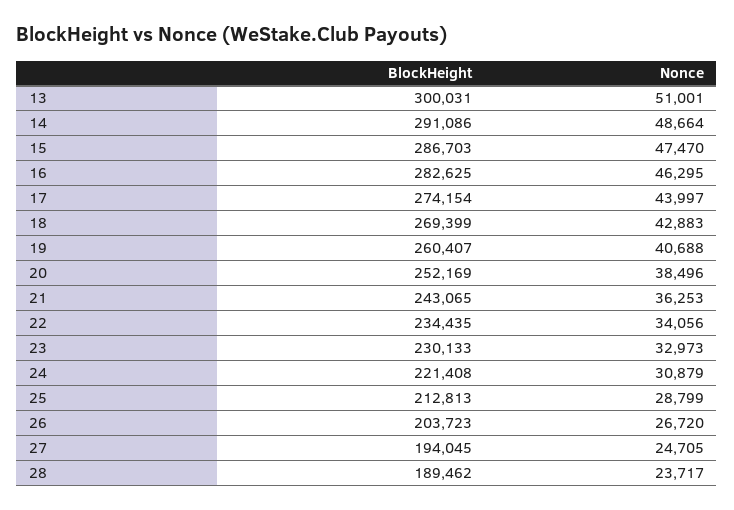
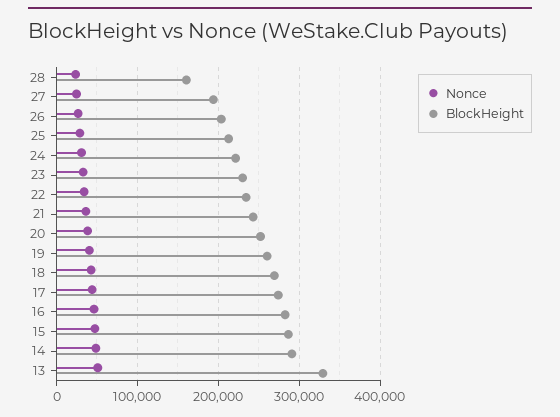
  {
    "BlockHeight": {
-     "13": 300031,
+     "13": 330000,
      "14": 291086,
      "15": 286703,
      "16": 282625,
      "17": 274154,
      "18": 269399,
      "19": 260407,
      "20": 252169,
      "21": 243065,
      "22": 234435,
      "23": 230133,
      "24": 221408,
      "25": 212813,
      "26": 203723,
      "27": 194045,
-     "28": 189462
+     "28": 160000
    },
    "Nonce": {
      "13": 51001,
      "14": 48664,
      "15": 47470,
      "16": 46295,
      "17": 43997,
      "18": 42883,
      "19": 40688,
      "20": 38496,
      "21": 36253,
      "22": 34056,
      "23": 32973,
      "24": 30879,
      "25": 28799,
      "26": 26720,
      "27": 24705,
      "28": 23717
    }
  }

